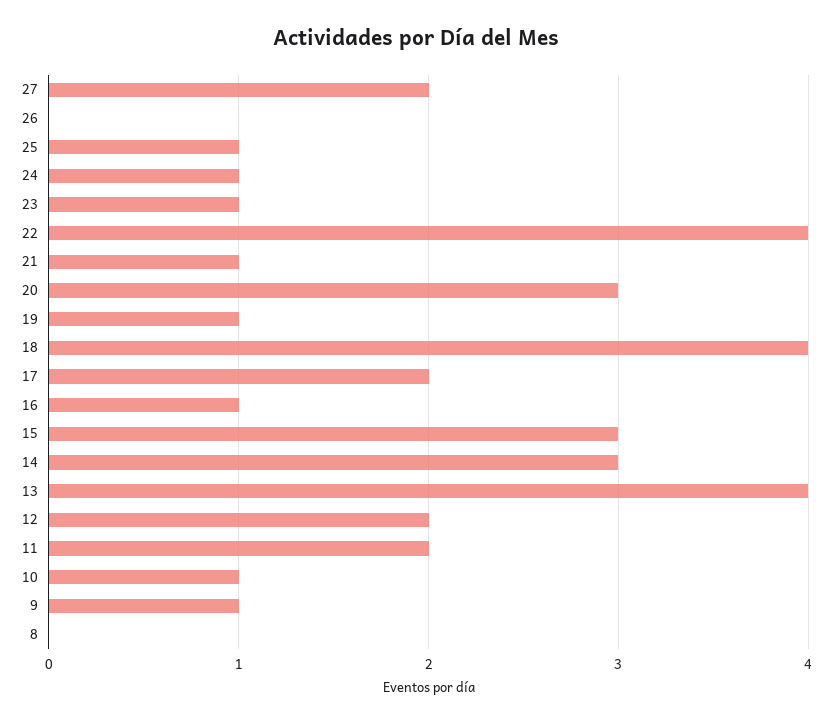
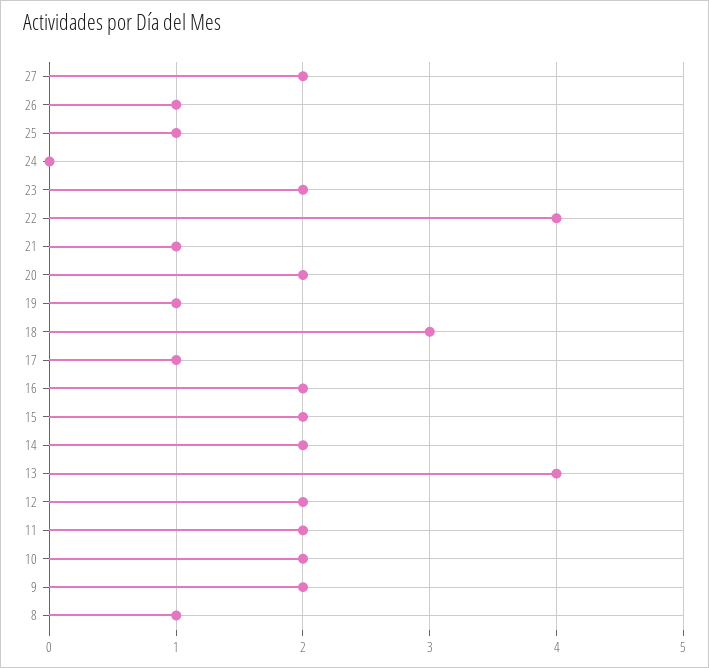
  {
    "27": 2,
-   "26": 0,
+   "26": 1,
    "25": 1,
-   "24": 1,
+   "24": 0,
-   "23": 1,
+   "23": 2,
    "22": 4,
    "21": 1,
-   "20": 3,
+   "20": 2,
    "19": 1,
-   "18": 4,
+   "18": 3,
-   "17": 2,
+   "17": 1,
-   "16": 1,
+   "16": 2,
-   "15": 3,
+   "15": 2,
-   "14": 3,
+   "14": 2,
    "13": 4,
    "12": 2,
    "11": 2,
-   "10": 1,
+   "10": 2,
-   "9": 1,
+   "9": 2,
-   "8": 0
+   "8": 1
  }

